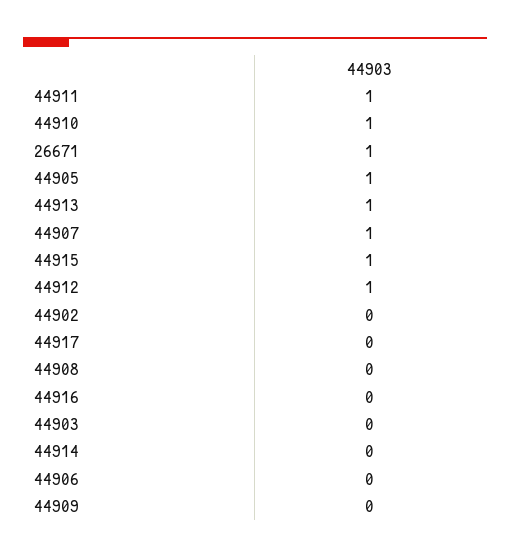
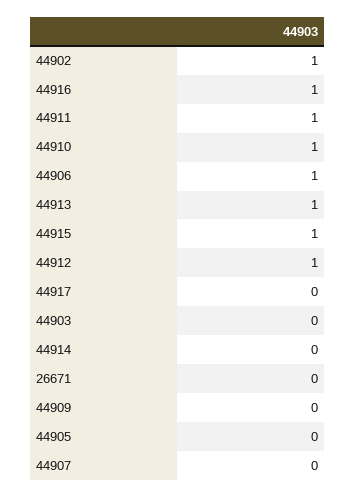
  {
    "44911": 1,
    "44910": 1,
-   "26671": 1,
+   "26671": 0,
-   "44905": 1,
+   "44905": 0,
    "44913": 1,
-   "44907": 1,
+   "44907": 0,
    "44915": 1,
    "44912": 1,
-   "44902": 0,
+   "44902": 1,
    "44917": 0,
-   "44908": 0,
-   "44916": 0,
+   "44916": 1,
    "44903": 0,
    "44914": 0,
-   "44906": 0,
+   "44906": 1,
    "44909": 0
  }

